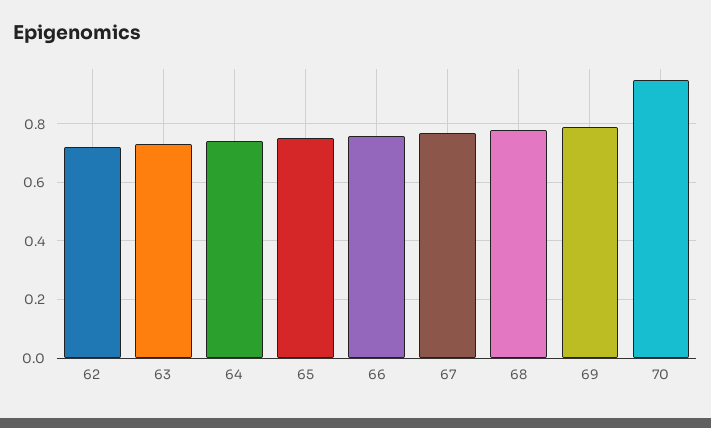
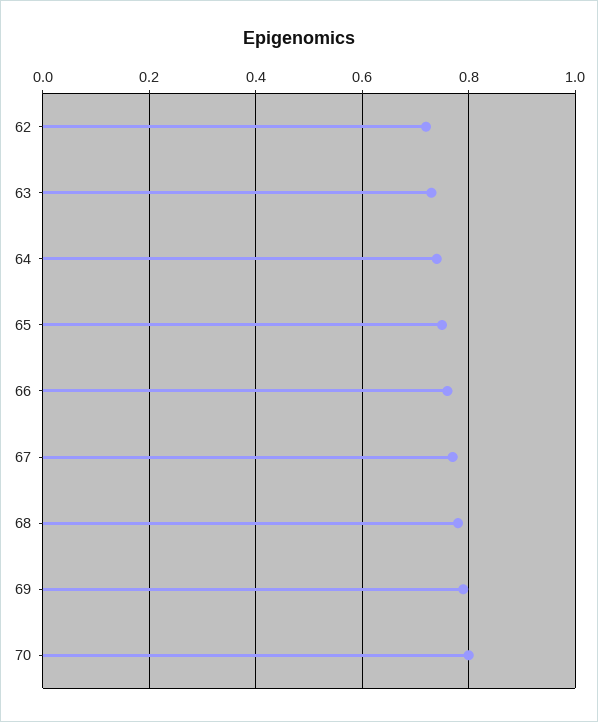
  {
    "62": 0.7,
    "63": 0.75,
    "64": 0.75,
    "65": 0.75,
    "66": 0.75,
    "67": 0.75,
    "68": 0.8,
    "69": 0.8,
-   "70": 0.95
+   "70": 0.8
  }

